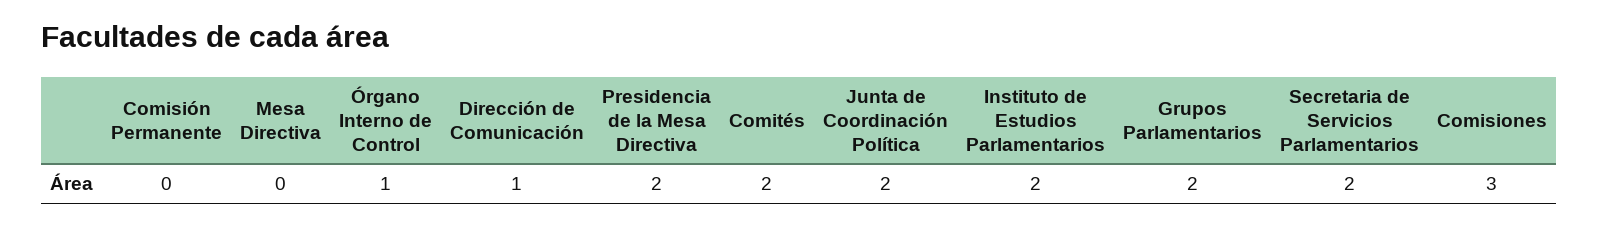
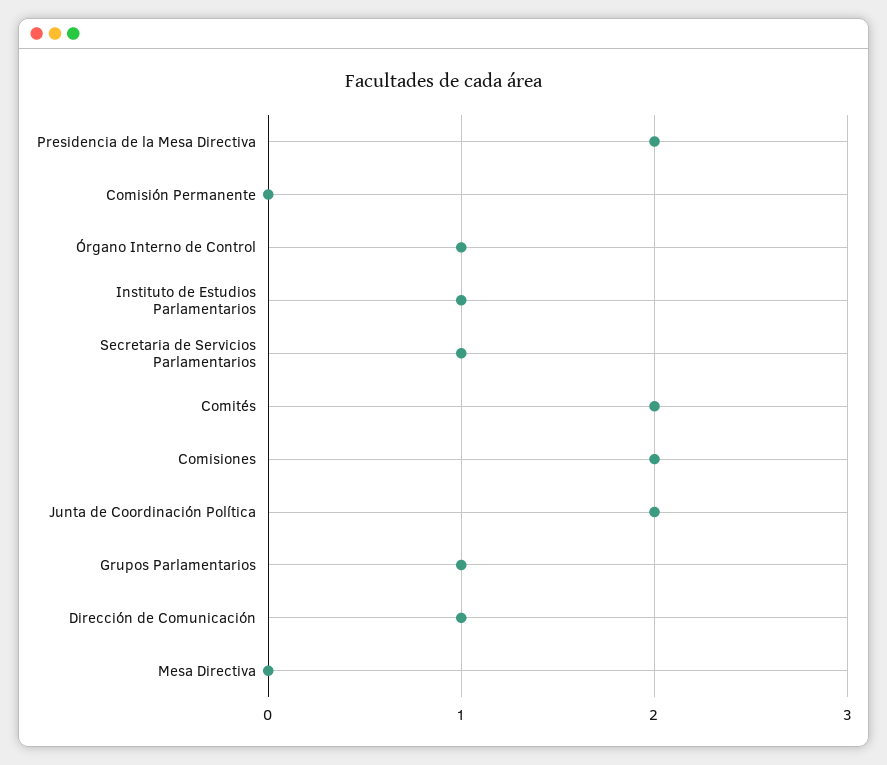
  {
    "Comisión Permanente": 0,
    "Mesa Directiva": 0,
    "Órgano Interno de Control": 1,
    "Dirección de Comunicación": 1,
    "Presidencia de la Mesa Directiva": 2,
    "Comités": 2,
    "Junta de Coordinación Política": 2,
-   "Instituto de Estudios Parlamentarios": 2,
+   "Instituto de Estudios Parlamentarios": 1,
-   "Grupos Parlamentarios": 2,
+   "Grupos Parlamentarios": 1,
-   "Secretaria de Servicios Parlamentarios": 2,
+   "Secretaria de Servicios Parlamentarios": 1,
-   "Comisiones": 3
+   "Comisiones": 2
  }

